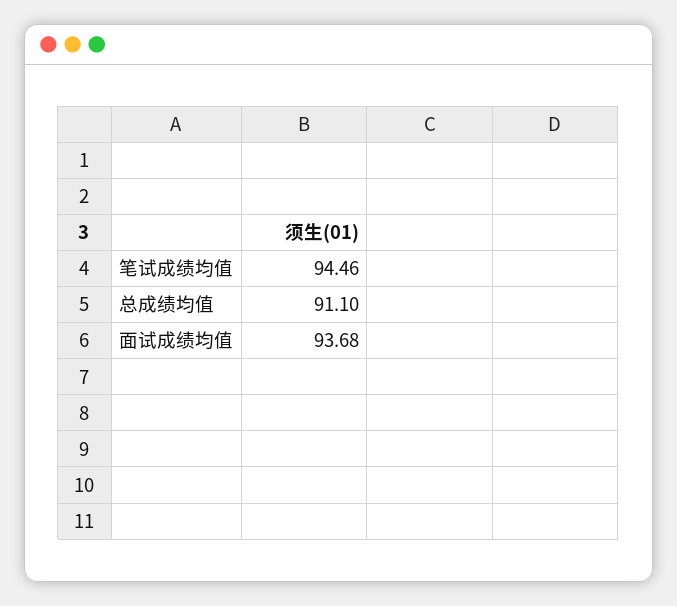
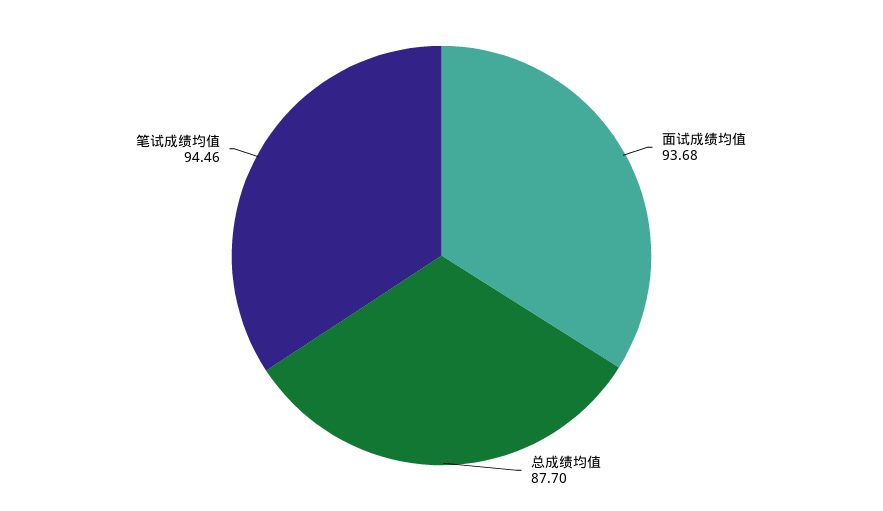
  {
    "笔试成绩均值": 94.46,
-   "总成绩均值": 91.1,
+   "总成绩均值": 87.7,
    "面试成绩均值": 93.68
  }

